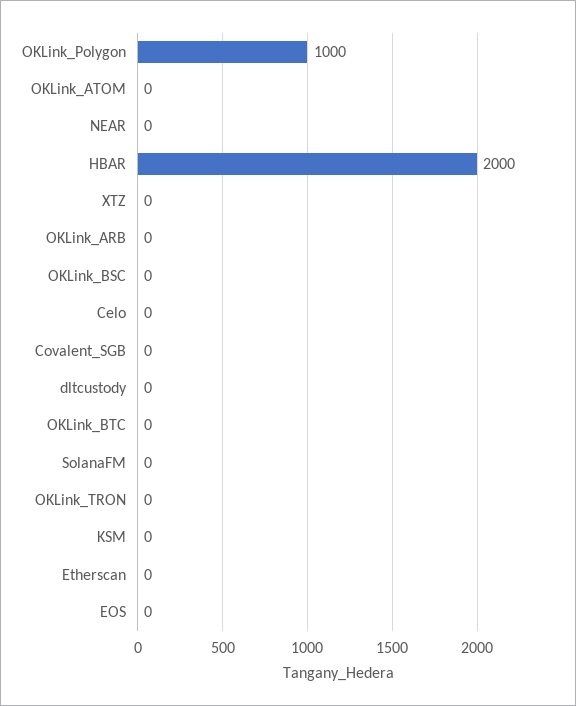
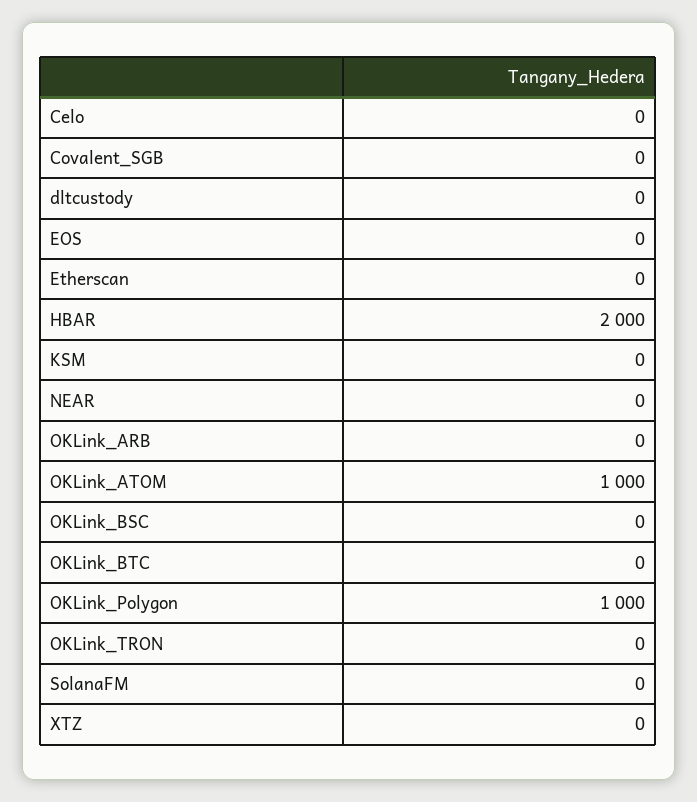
  {
    "OKLink_Polygon": 1000,
-   "OKLink_ATOM": 0,
+   "OKLink_ATOM": 1000,
    "NEAR": 0,
    "HBAR": 2000,
    "XTZ": 0,
    "OKLink_ARB": 0,
    "OKLink_BSC": 0,
    "Celo": 0,
    "Covalent_SGB": 0,
    "dltcustody": 0,
    "OKLink_BTC": 0,
    "SolanaFM": 0,
    "OKLink_TRON": 0,
    "KSM": 0,
    "Etherscan": 0,
    "EOS": 0
  }

